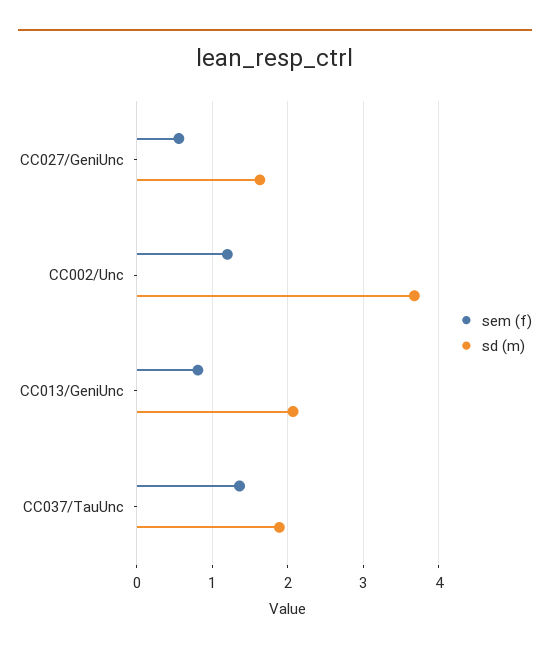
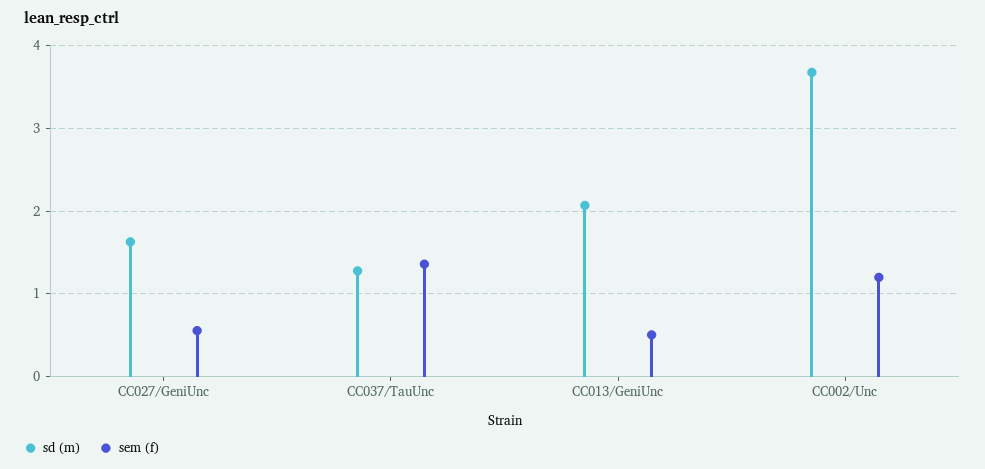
  {
    "sem (f)": {
      "CC027/GeniUnc": 0.6,
      "CC002/Unc": 1.2,
-     "CC013/GeniUnc": 0.8,
+     "CC013/GeniUnc": 0.5,
      "CC037/TauUnc": 1.4
    },
    "sd (m)": {
      "CC027/GeniUnc": 1.6,
      "CC002/Unc": 3.7,
      "CC013/GeniUnc": 2.1,
-     "CC037/TauUnc": 1.9
+     "CC037/TauUnc": 1.3
    }
  }

